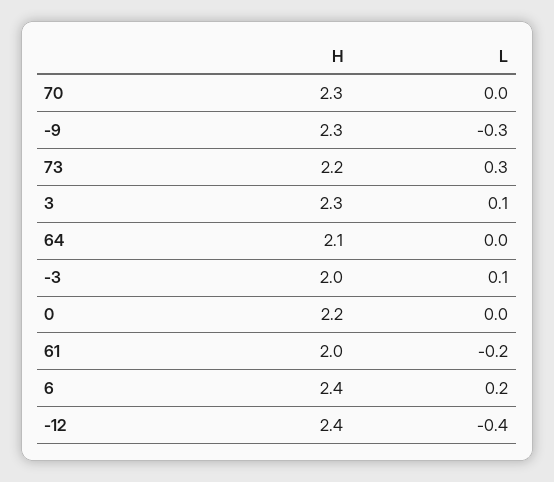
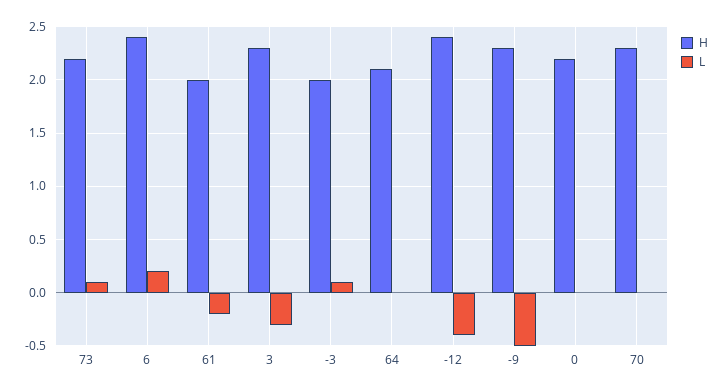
  {
    "H": {
      "70": 2.3,
      "-9": 2.3,
      "73": 2.2,
      "3": 2.3,
      "64": 2.1,
      "-3": 2,
      "0": 2.2,
      "61": 2,
      "6": 2.4,
      "-12": 2.4
    },
    "L": {
      "70": 0,
-     "-9": -0.3,
+     "-9": -0.5,
-     "73": 0.3,
+     "73": 0.1,
-     "3": 0.1,
+     "3": -0.3,
      "64": 0,
      "-3": 0.1,
      "0": 0,
      "61": -0.2,
      "6": 0.2,
      "-12": -0.4
    }
  }

